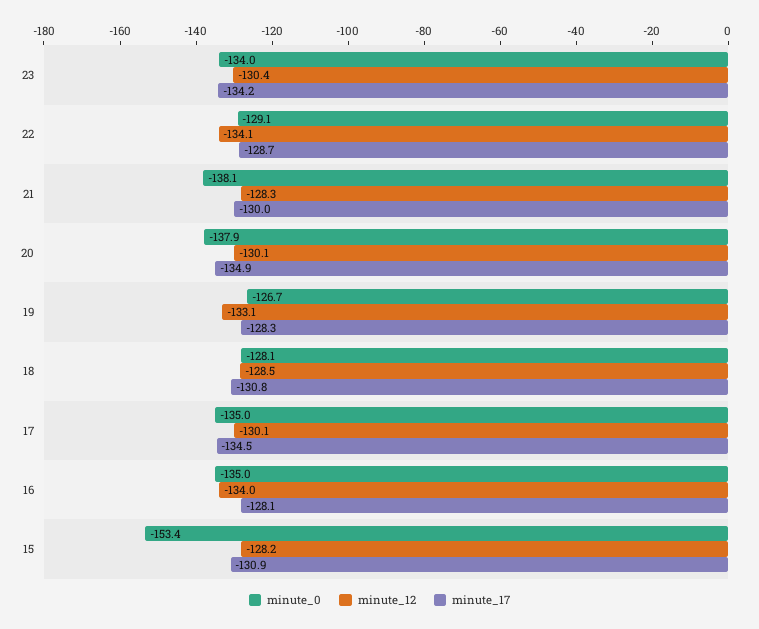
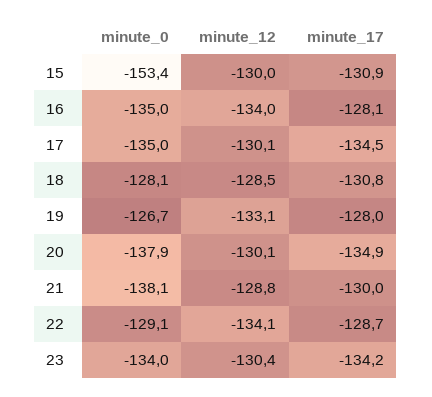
  {
    "minute_0": {
      "23": -134,
      "22": -129.1,
      "21": -138.1,
      "20": -137.9,
      "19": -126.7,
      "18": -128.1,
      "17": -135,
      "16": -135,
      "15": -153.4
    },
    "minute_12": {
      "23": -130.4,
      "22": -134.1,
-     "21": -128.3,
+     "21": -128.8,
      "20": -130.1,
      "19": -133.1,
      "18": -128.5,
      "17": -130.1,
      "16": -134,
-     "15": -128.2
+     "15": -130
    },
    "minute_17": {
      "23": -134.2,
      "22": -128.7,
      "21": -130,
      "20": -134.9,
-     "19": -128.3,
+     "19": -128,
      "18": -130.8,
      "17": -134.5,
      "16": -128.1,
      "15": -130.9
    }
  }

